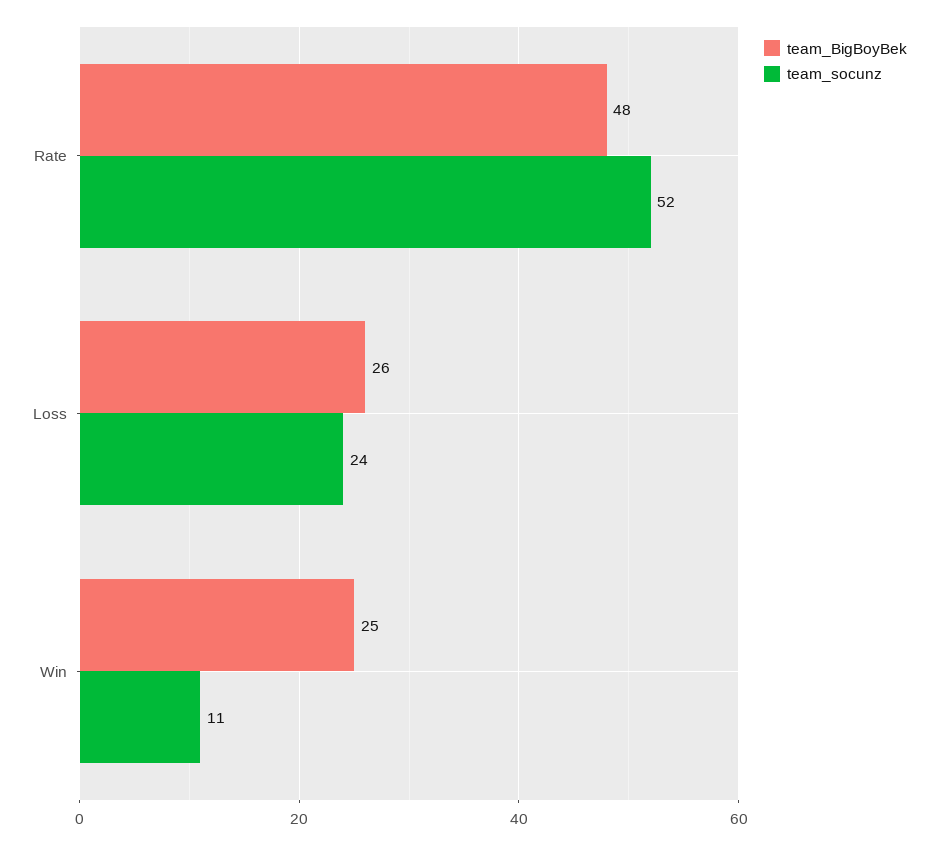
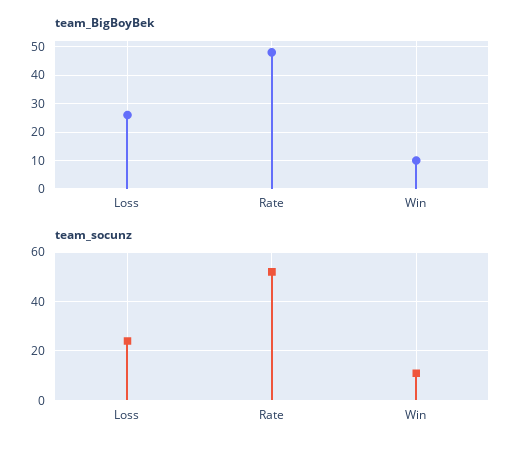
  {
    "team_BigBoyBek": {
      "Rate": 48,
      "Loss": 26,
-     "Win": 25
+     "Win": 10
    },
    "team_socunz": {
      "Rate": 52,
      "Loss": 24,
      "Win": 11
    }
  }

